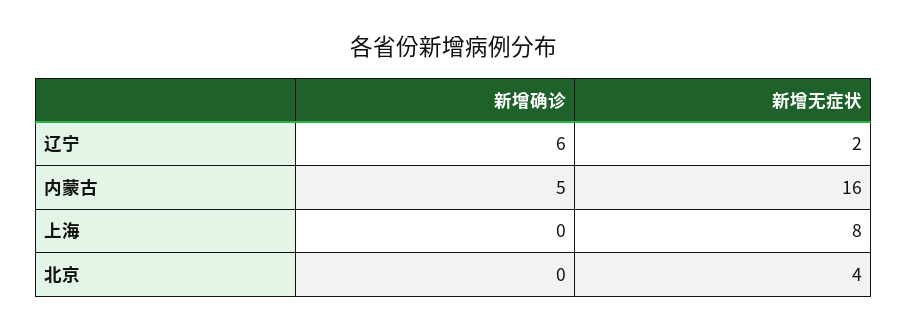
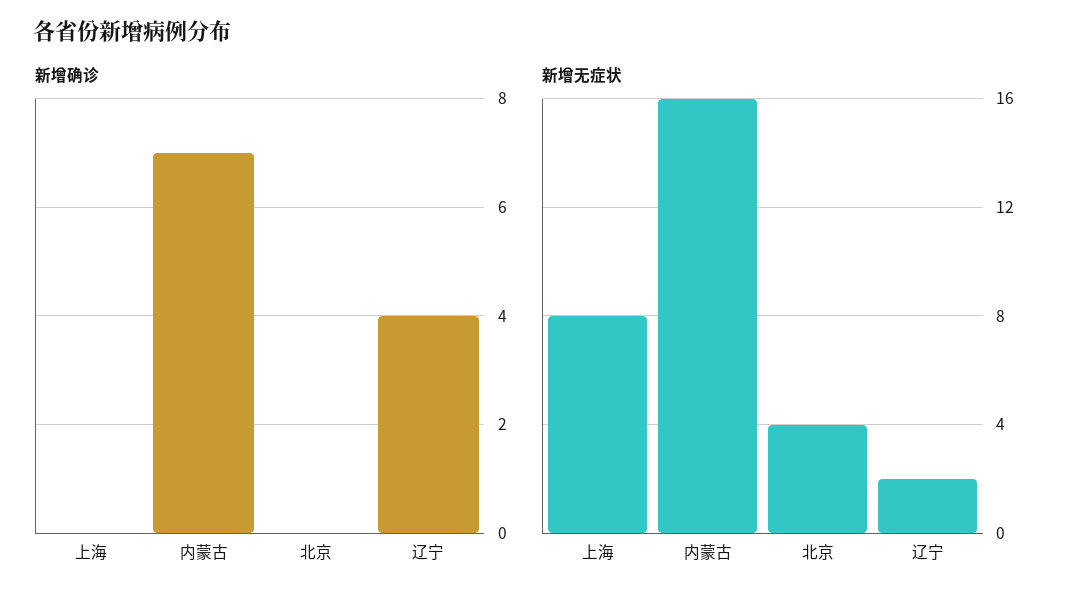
  {
    "新增确诊": {
-     "辽宁": 6,
+     "辽宁": 4,
-     "内蒙古": 5,
+     "内蒙古": 7,
      "上海": 0,
      "北京": 0
    },
    "新增无症状": {
      "辽宁": 2,
      "内蒙古": 16,
      "上海": 8,
      "北京": 4
    }
  }

